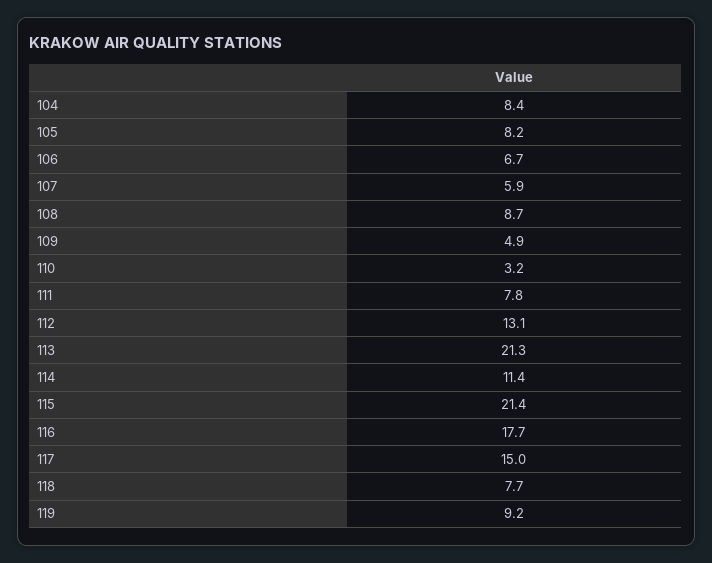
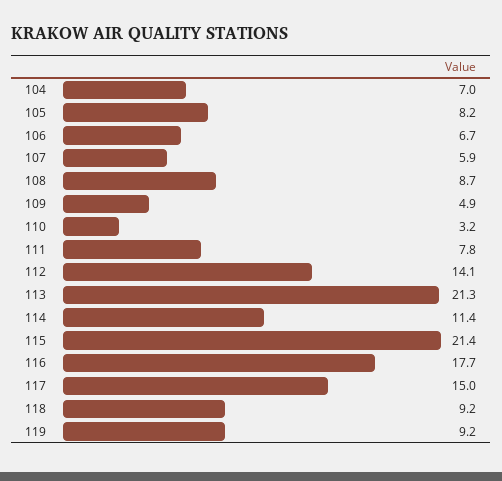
  {
-   "104": 8.4,
+   "104": 7,
    "105": 8.2,
    "106": 6.7,
    "107": 5.9,
    "108": 8.7,
    "109": 4.9,
    "110": 3.2,
    "111": 7.8,
-   "112": 13.1,
+   "112": 14.1,
    "113": 21.3,
    "114": 11.4,
    "115": 21.4,
    "116": 17.7,
    "117": 15,
-   "118": 7.7,
+   "118": 9.2,
    "119": 9.2
  }

